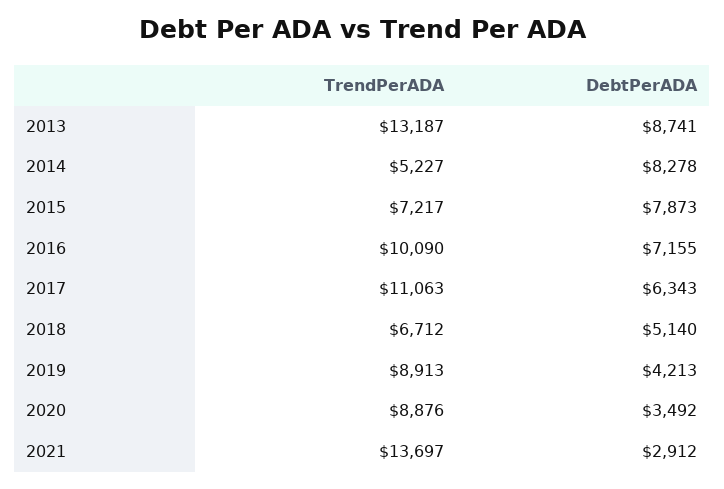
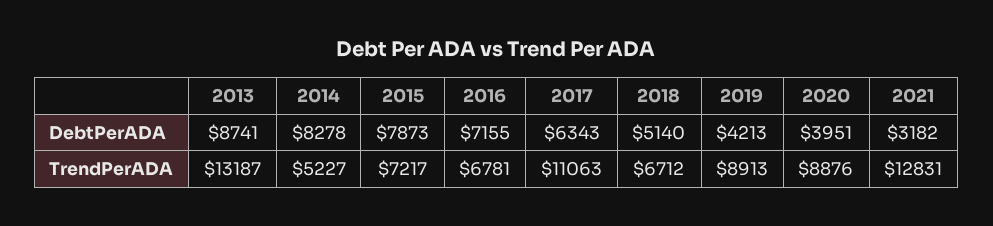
  {
    "TrendPerADA": {
      "2013": 13187,
      "2014": 5227,
      "2015": 7217,
-     "2016": 10090,
+     "2016": 6781,
      "2017": 11063,
      "2018": 6712,
      "2019": 8913,
      "2020": 8876,
-     "2021": 13697
+     "2021": 12831
    },
    "DebtPerADA": {
      "2013": 8741,
      "2014": 8278,
      "2015": 7873,
      "2016": 7155,
      "2017": 6343,
      "2018": 5140,
      "2019": 4213,
-     "2020": 3492,
+     "2020": 3951,
-     "2021": 2912
+     "2021": 3182
    }
  }

